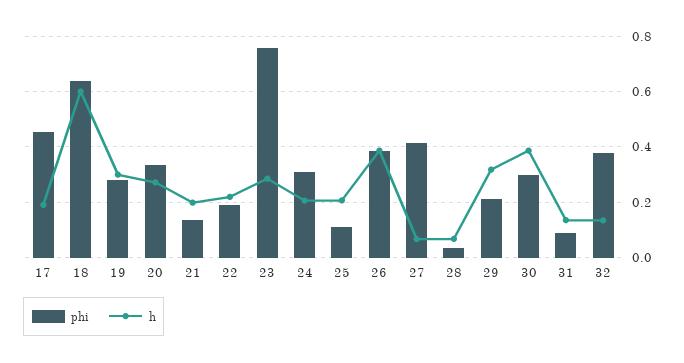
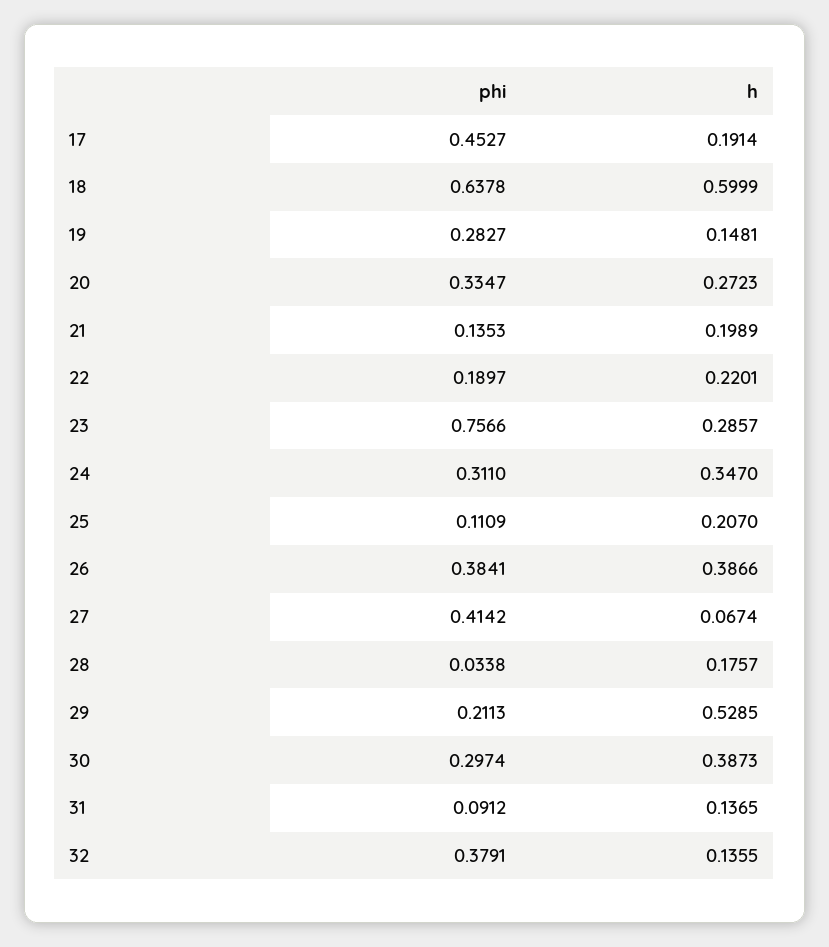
  {
    "phi": {
      "17": 0.4527,
      "18": 0.6378,
      "19": 0.2827,
      "20": 0.3347,
      "21": 0.1353,
      "22": 0.1897,
      "23": 0.7566,
      "24": 0.311,
      "25": 0.1109,
      "26": 0.3841,
      "27": 0.4142,
      "28": 0.0338,
      "29": 0.2113,
      "30": 0.2974,
      "31": 0.0912,
      "32": 0.3791
    },
    "h": {
      "17": 0.1914,
      "18": 0.5999,
-     "19": 0.3,
+     "19": 0.1481,
      "20": 0.2723,
      "21": 0.1989,
      "22": 0.2201,
      "23": 0.2857,
-     "24": 0.2,
+     "24": 0.347,
      "25": 0.207,
      "26": 0.3866,
      "27": 0.0674,
-     "28": 0.075,
+     "28": 0.1757,
-     "29": 0.325,
+     "29": 0.5285,
      "30": 0.3873,
      "31": 0.1365,
      "32": 0.1355
    }
  }

